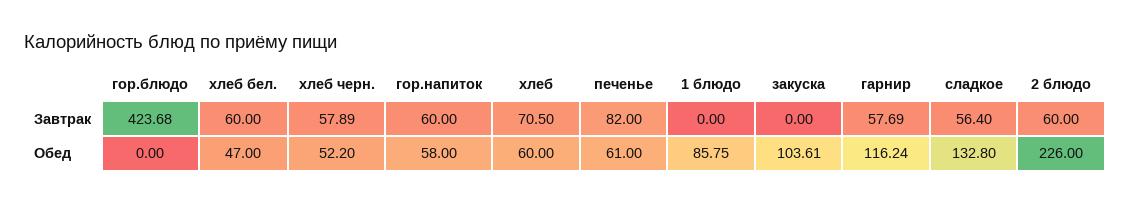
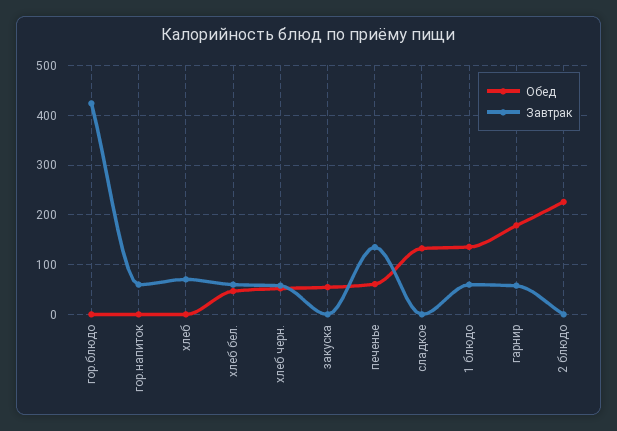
  {
    "Завтрак": {
      "гор.блюдо": 423.68,
      "хлеб бел.": 60,
      "хлеб черн.": 57.89,
      "гор.напиток": 60,
      "хлеб": 70.5,
-     "печенье": 82,
+     "печенье": 140,
-     "1 блюдо": 0,
+     "1 блюдо": 60,
      "закуска": 0,
      "гарнир": 57.69,
-     "сладкое": 56.4,
+     "сладкое": 0,
-     "2 блюдо": 60
+     "2 блюдо": 0
    },
    "Обед": {
      "гор.блюдо": 0,
      "хлеб бел.": 47,
      "хлеб черн.": 52.2,
-     "гор.напиток": 58,
+     "гор.напиток": 0,
-     "хлеб": 60,
+     "хлеб": 0,
      "печенье": 61,
-     "1 блюдо": 85.75,
+     "1 блюдо": 140,
-     "закуска": 103.61,
+     "закуска": 60,
-     "гарнир": 116.24,
+     "гарнир": 180,
      "сладкое": 132.8,
      "2 блюдо": 226
    }
  }

